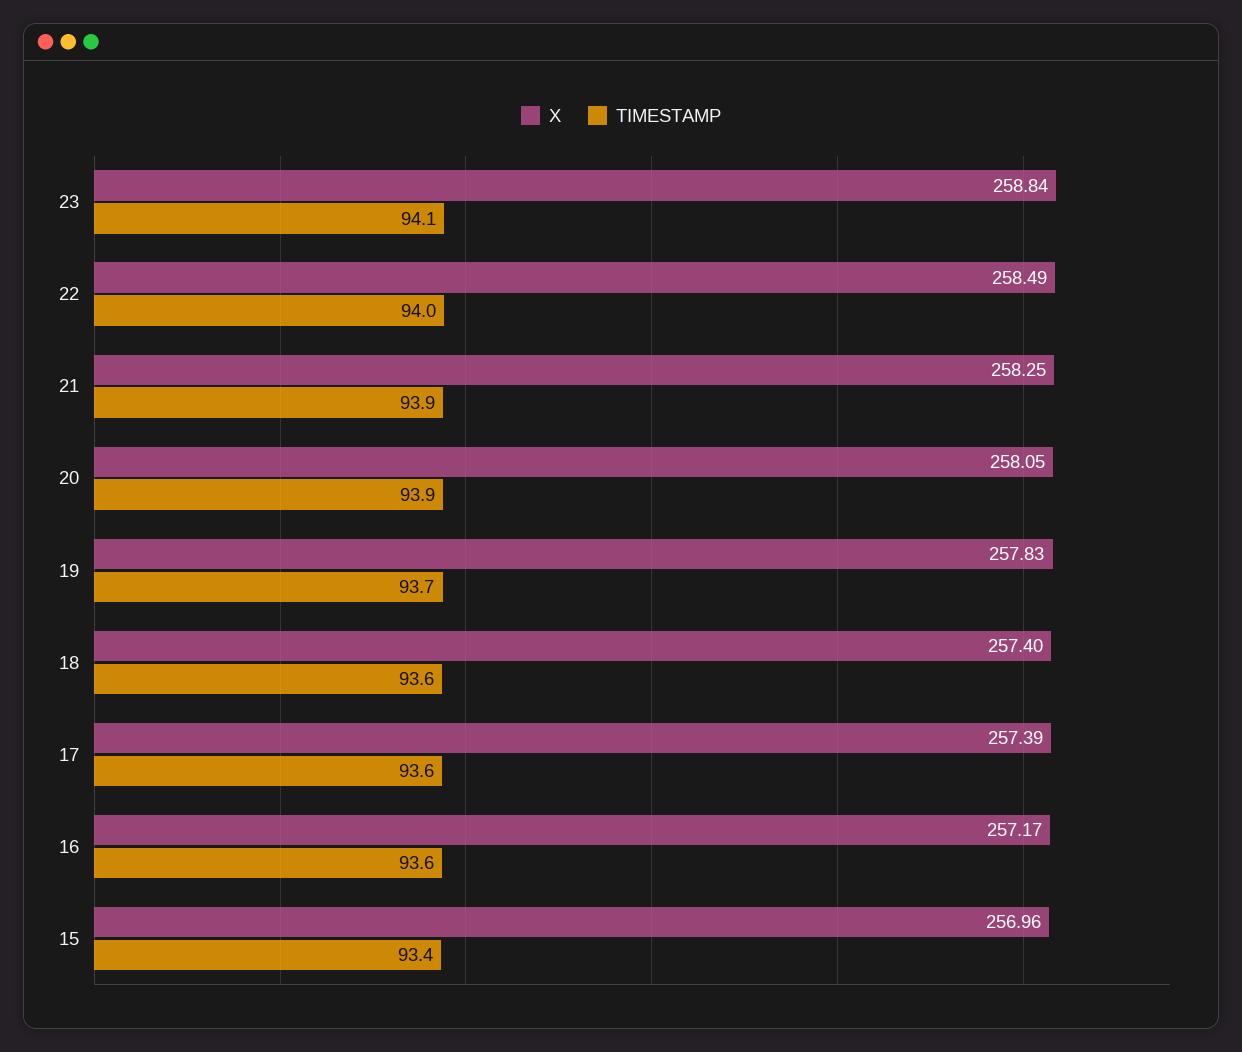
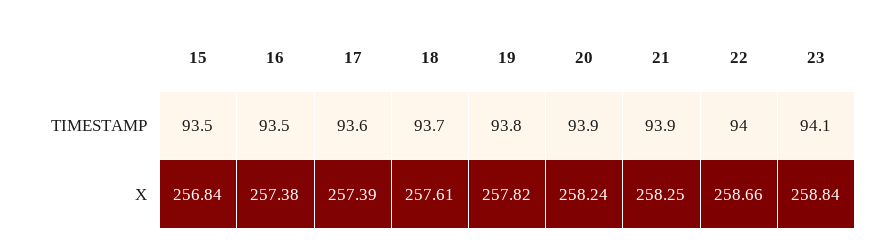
  {
    "X": {
      "23": 258.84,
-     "22": 258.49,
+     "22": 258.66,
      "21": 258.25,
-     "20": 258.05,
+     "20": 258.24,
-     "19": 257.83,
+     "19": 257.82,
-     "18": 257.4,
+     "18": 257.61,
      "17": 257.39,
-     "16": 257.17,
+     "16": 257.38,
-     "15": 256.96
+     "15": 256.84
    },
    "TIMESTAMP": {
      "23": 94.1,
      "22": 94,
      "21": 93.9,
      "20": 93.9,
-     "19": 93.7,
+     "19": 93.8,
-     "18": 93.6,
+     "18": 93.7,
      "17": 93.6,
-     "16": 93.6,
+     "16": 93.5,
-     "15": 93.4
+     "15": 93.5
    }
  }

